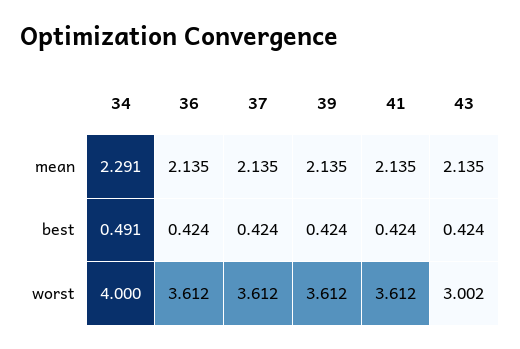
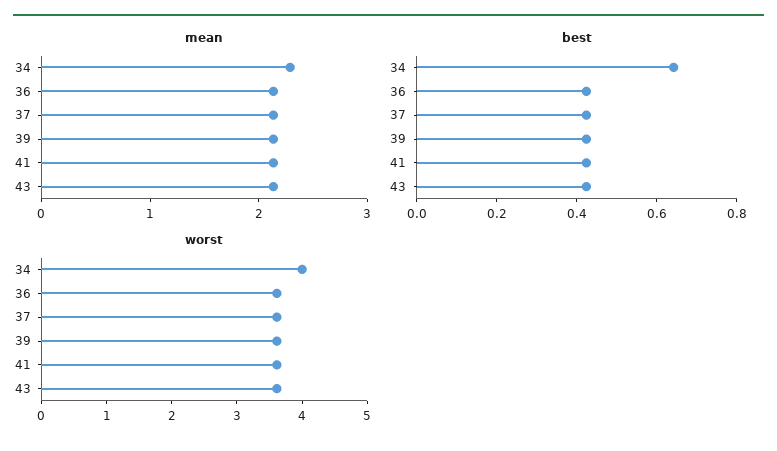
  {
    "mean": {
      "34": 2.291,
      "36": 2.135,
      "37": 2.135,
      "39": 2.135,
      "41": 2.135,
      "43": 2.135
    },
    "best": {
-     "34": 0.491,
+     "34": 0.65,
      "36": 0.424,
      "37": 0.424,
      "39": 0.424,
      "41": 0.424,
      "43": 0.424
    },
    "worst": {
      "34": 4,
      "36": 3.612,
      "37": 3.612,
      "39": 3.612,
      "41": 3.612,
-     "43": 3.002
+     "43": 3.6
    }
  }

